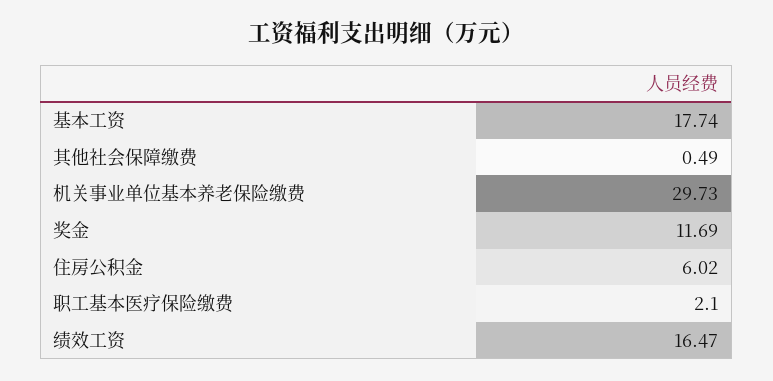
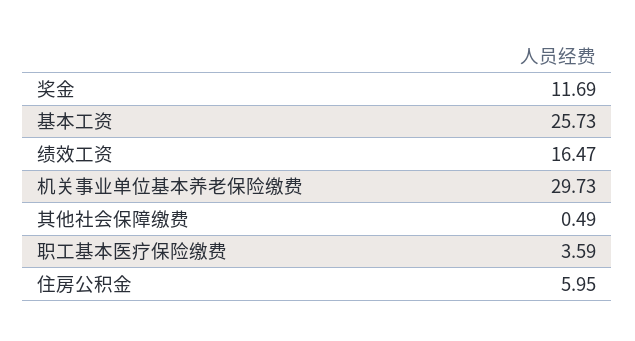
  {
-   "基本工资": 17.74,
+   "基本工资": 25.73,
    "其他社会保障缴费": 0.49,
    "机关事业单位基本养老保险缴费": 29.73,
    "奖金": 11.69,
-   "住房公积金": 6.02,
+   "住房公积金": 5.95,
-   "职工基本医疗保险缴费": 2.1,
+   "职工基本医疗保险缴费": 3.59,
    "绩效工资": 16.47
  }

